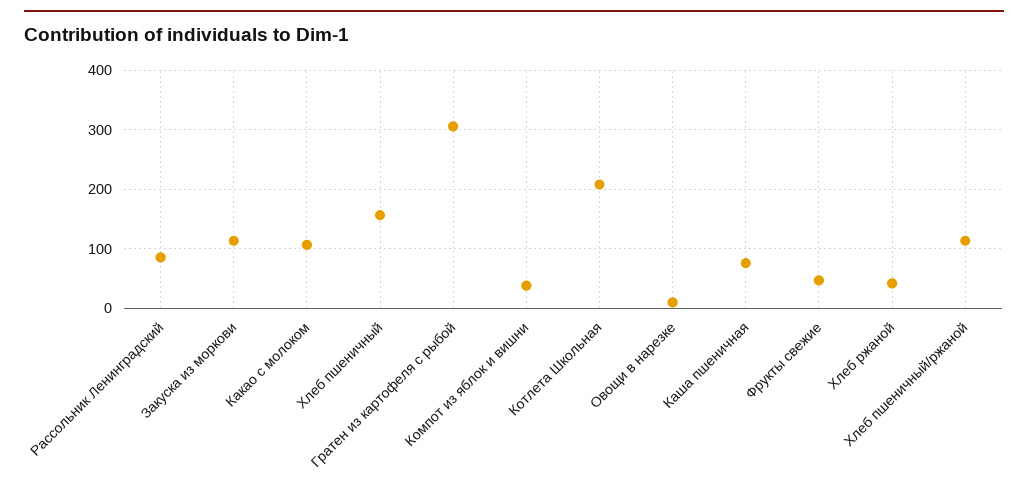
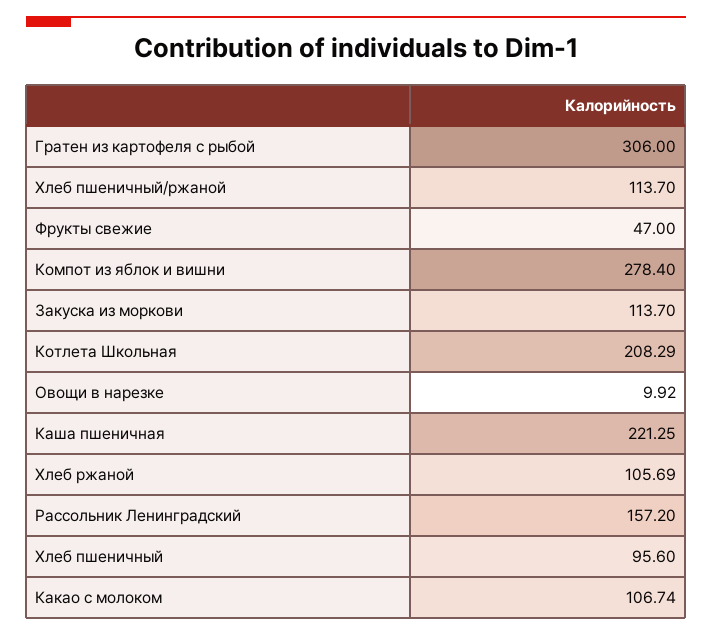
  {
-   "Рассольник Ленинградский": 80,
+   "Рассольник Ленинградский": 157.2,
    "Закуска из моркови": 113.7,
    "Какао с молоком": 106.74,
-   "Хлеб пшеничный": 160,
+   "Хлеб пшеничный": 95.6,
    "Гратен из картофеля с рыбой": 306,
-   "Компот из яблок и вишни": 40,
+   "Компот из яблок и вишни": 278.4,
    "Котлета Школьная": 208.29,
    "Овощи в нарезке": 9.92,
-   "Каша пшеничная": 80,
+   "Каша пшеничная": 221.25,
    "Фрукты свежие": 47,
-   "Хлеб ржаной": 40,
+   "Хлеб ржаной": 105.69,
    "Хлеб пшеничный/ржаной": 113.7
  }

